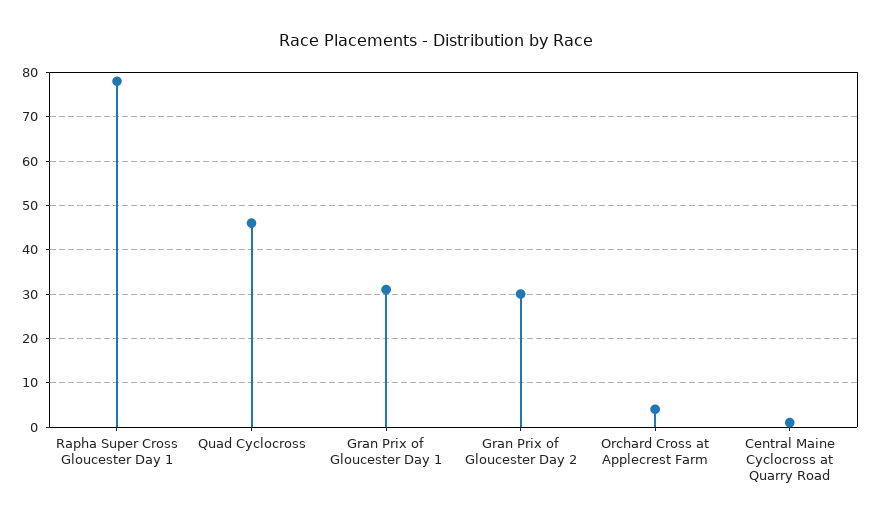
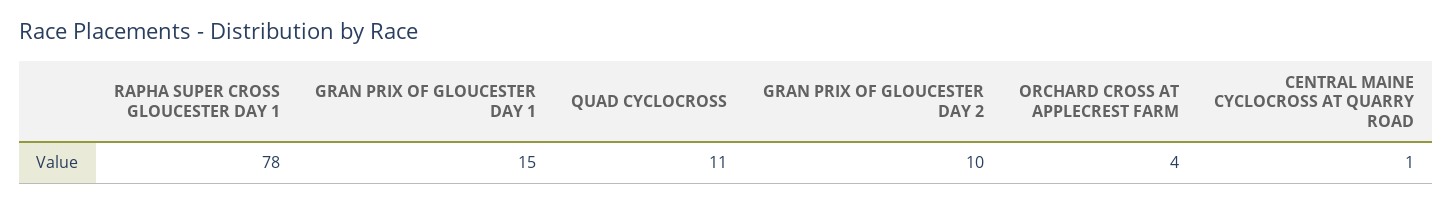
  {
    "Rapha Super Cross Gloucester Day 1": 78,
-   "Quad Cyclocross": 45,
+   "Quad Cyclocross": 11,
-   "Gran Prix of Gloucester Day 1": 30,
+   "Gran Prix of Gloucester Day 1": 15,
-   "Gran Prix of Gloucester Day 2": 30,
+   "Gran Prix of Gloucester Day 2": 10,
    "Orchard Cross at Applecrest Farm": 4,
    "Central Maine Cyclocross at Quarry Road": 1
  }

